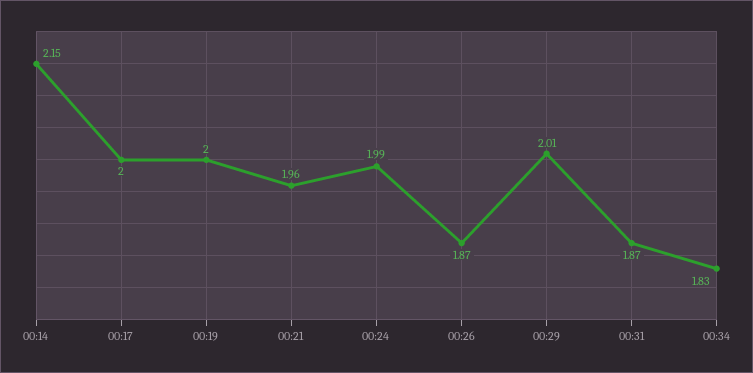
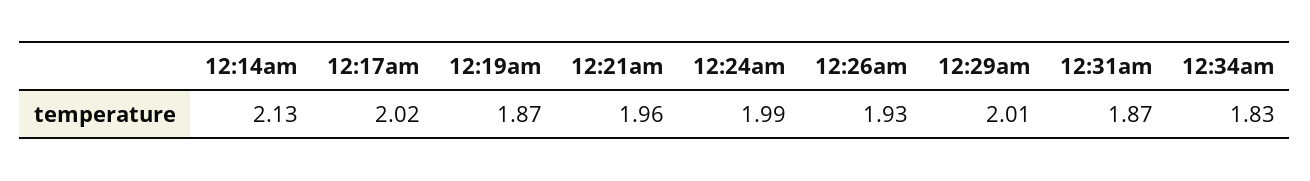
  {
-   "00:14": 2.15,
+   "00:14": 2.13,
-   "00:17": 2,
+   "00:17": 2.02,
-   "00:19": 2,
+   "00:19": 1.87,
    "00:21": 1.96,
    "00:24": 1.99,
-   "00:26": 1.87,
+   "00:26": 1.93,
    "00:29": 2.01,
    "00:31": 1.87,
    "00:34": 1.83
  }

